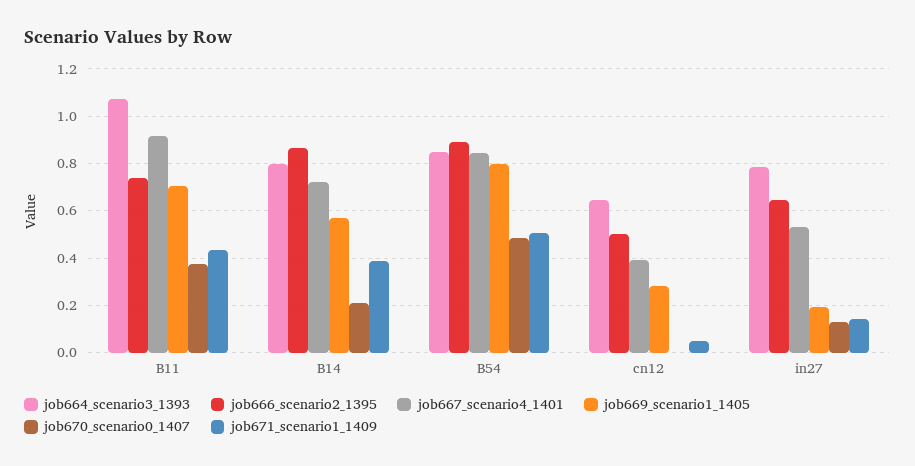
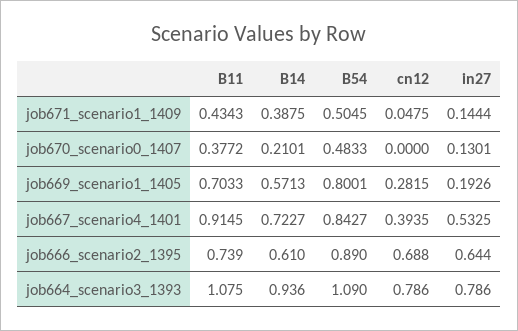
  {
    "job664_scenario3_1393": {
      "B11": 1.075,
-     "B14": 0.8,
+     "B14": 0.936,
-     "B54": 0.85,
+     "B54": 1.09,
-     "cn12": 0.65,
+     "cn12": 0.786,
      "in27": 0.786
    },
    "job666_scenario2_1395": {
      "B11": 0.739,
-     "B14": 0.85,
+     "B14": 0.61,
      "B54": 0.89,
-     "cn12": 0.5,
+     "cn12": 0.688,
      "in27": 0.644
    },
    "job667_scenario4_1401": {
      "B11": 0.9145,
      "B14": 0.7227,
      "B54": 0.8427,
      "cn12": 0.3935,
      "in27": 0.5325
    },
    "job669_scenario1_1405": {
      "B11": 0.7033,
      "B14": 0.5713,
      "B54": 0.8001,
      "cn12": 0.2815,
      "in27": 0.1926
    },
    "job670_scenario0_1407": {
      "B11": 0.3772,
      "B14": 0.2101,
      "B54": 0.4833,
      "cn12": 0,
      "in27": 0.1301
    },
    "job671_scenario1_1409": {
      "B11": 0.4343,
      "B14": 0.3875,
      "B54": 0.5045,
      "cn12": 0.0475,
      "in27": 0.1444
    }
  }

